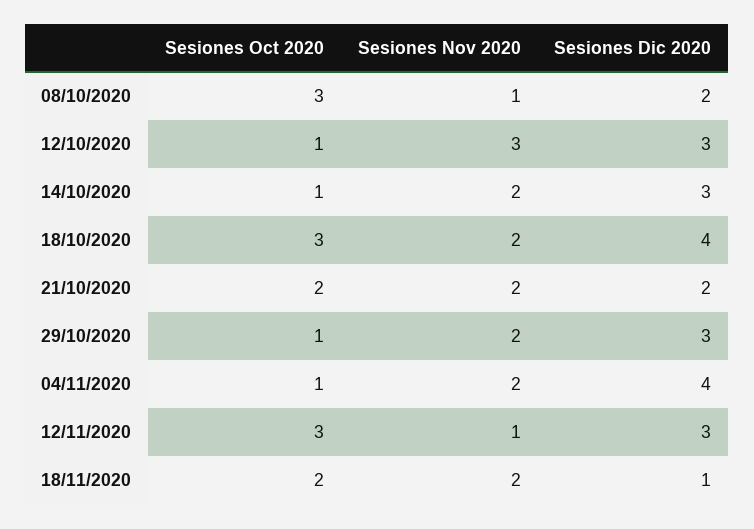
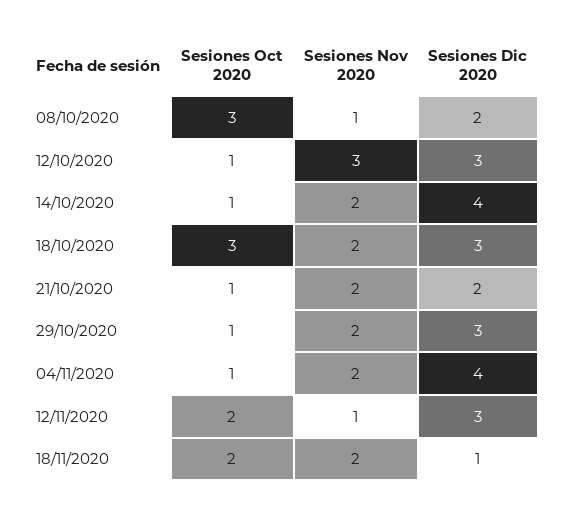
  {
    "Sesiones Oct 2020": {
      "08/10/2020": 3,
      "12/10/2020": 1,
      "14/10/2020": 1,
      "18/10/2020": 3,
-     "21/10/2020": 2,
+     "21/10/2020": 1,
      "29/10/2020": 1,
      "04/11/2020": 1,
-     "12/11/2020": 3,
+     "12/11/2020": 2,
      "18/11/2020": 2
    },
    "Sesiones Nov 2020": {
      "08/10/2020": 1,
      "12/10/2020": 3,
      "14/10/2020": 2,
      "18/10/2020": 2,
      "21/10/2020": 2,
      "29/10/2020": 2,
      "04/11/2020": 2,
      "12/11/2020": 1,
      "18/11/2020": 2
    },
    "Sesiones Dic 2020": {
      "08/10/2020": 2,
      "12/10/2020": 3,
-     "14/10/2020": 3,
+     "14/10/2020": 4,
-     "18/10/2020": 4,
+     "18/10/2020": 3,
      "21/10/2020": 2,
      "29/10/2020": 3,
      "04/11/2020": 4,
      "12/11/2020": 3,
      "18/11/2020": 1
    }
  }

